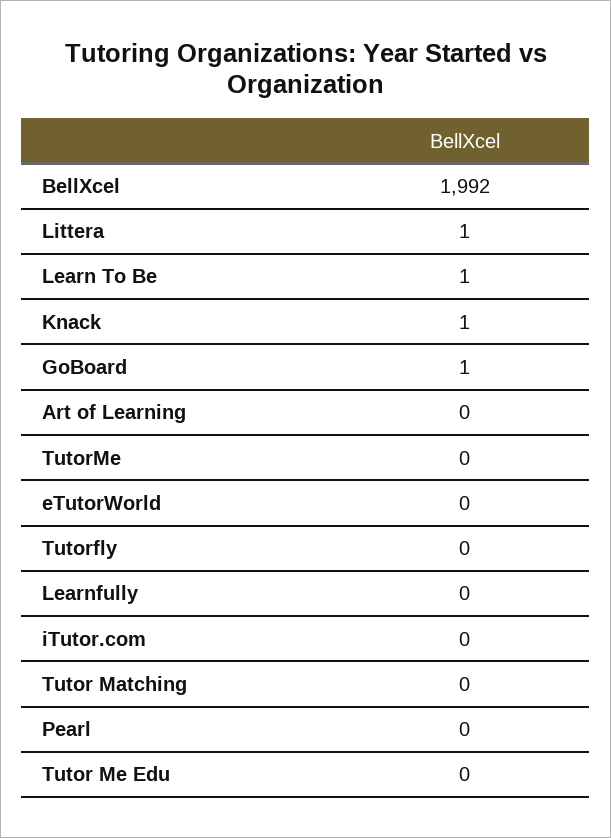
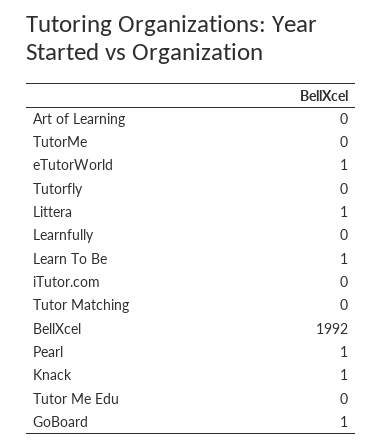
  {
    "BellXcel": 1992,
    "Littera": 1,
    "Learn To Be": 1,
    "Knack": 1,
    "GoBoard": 1,
    "Art of Learning": 0,
    "TutorMe": 0,
-   "eTutorWorld": 0,
+   "eTutorWorld": 1,
    "Tutorfly": 0,
    "Learnfully": 0,
    "iTutor.com": 0,
    "Tutor Matching": 0,
-   "Pearl": 0,
+   "Pearl": 1,
    "Tutor Me Edu": 0
  }

